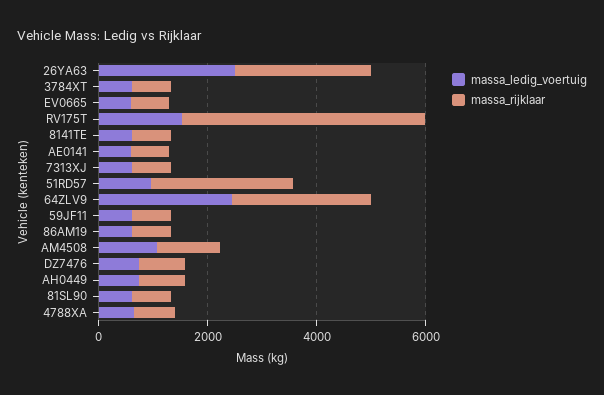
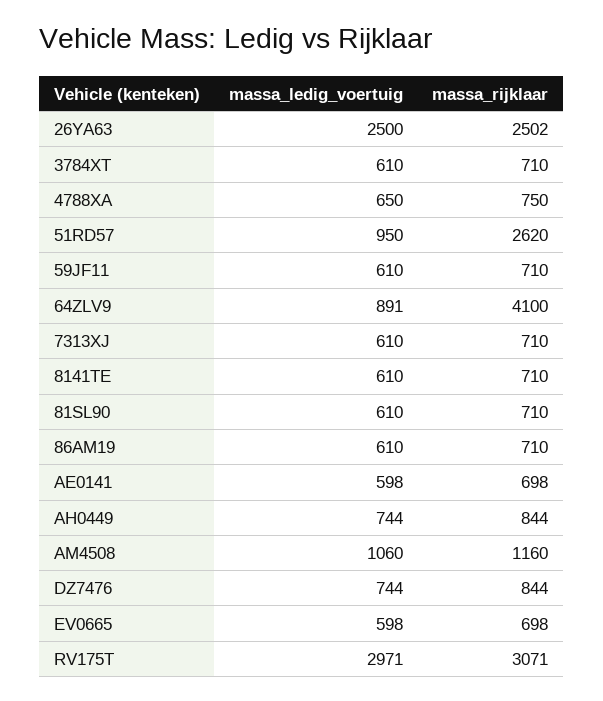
  {
    "massa_ledig_voertuig": {
      "26YA63": 2500,
      "3784XT": 610,
      "EV0665": 598,
-     "RV175T": 1500,
+     "RV175T": 2971,
      "8141TE": 610,
      "AE0141": 598,
      "7313XJ": 610,
      "51RD57": 950,
-     "64ZLV9": 2500,
+     "64ZLV9": 891,
      "59JF11": 610,
      "86AM19": 610,
      "AM4508": 1060,
      "DZ7476": 744,
      "AH0449": 744,
      "81SL90": 610,
      "4788XA": 650
    },
    "massa_rijklaar": {
      "26YA63": 2502,
      "3784XT": 710,
      "EV0665": 698,
-     "RV175T": 4500,
+     "RV175T": 3071,
      "8141TE": 710,
      "AE0141": 698,
      "7313XJ": 710,
      "51RD57": 2620,
-     "64ZLV9": 2500,
+     "64ZLV9": 4100,
      "59JF11": 710,
      "86AM19": 710,
      "AM4508": 1160,
      "DZ7476": 844,
      "AH0449": 844,
      "81SL90": 710,
      "4788XA": 750
    }
  }

